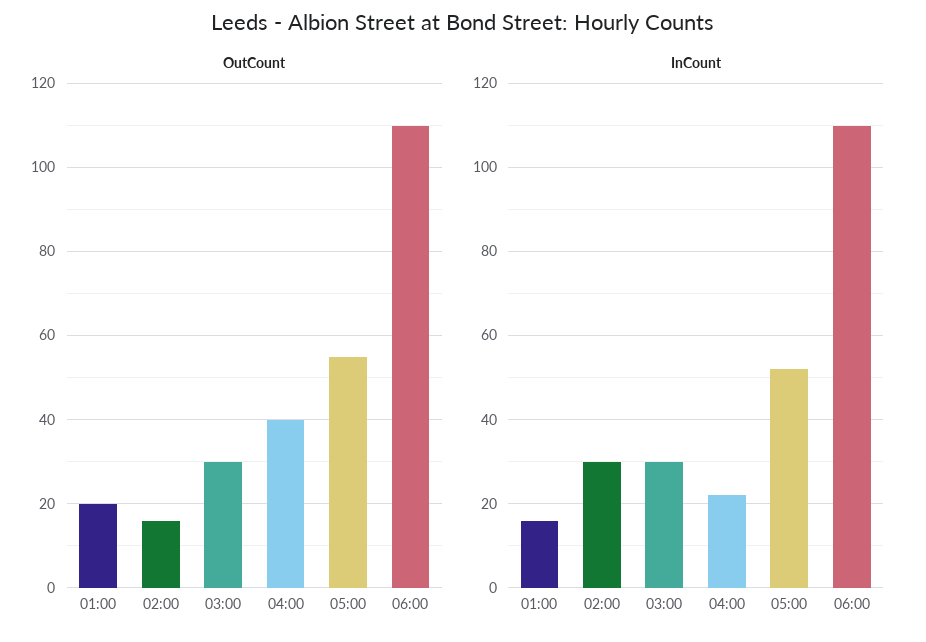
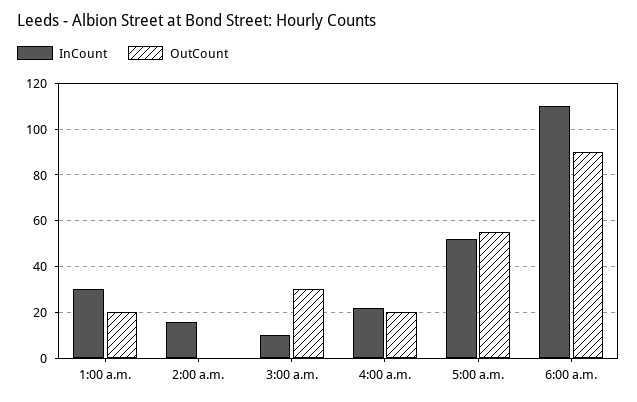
  {
    "OutCount": {
      "01:00": 20,
-     "02:00": 15,
+     "02:00": 0,
      "03:00": 30,
-     "04:00": 40,
+     "04:00": 20,
      "05:00": 55,
-     "06:00": 110
+     "06:00": 90
    },
    "InCount": {
-     "01:00": 15,
+     "01:00": 30,
-     "02:00": 30,
+     "02:00": 15,
-     "03:00": 30,
+     "03:00": 10,
      "04:00": 20,
      "05:00": 50,
      "06:00": 110
    }
  }

